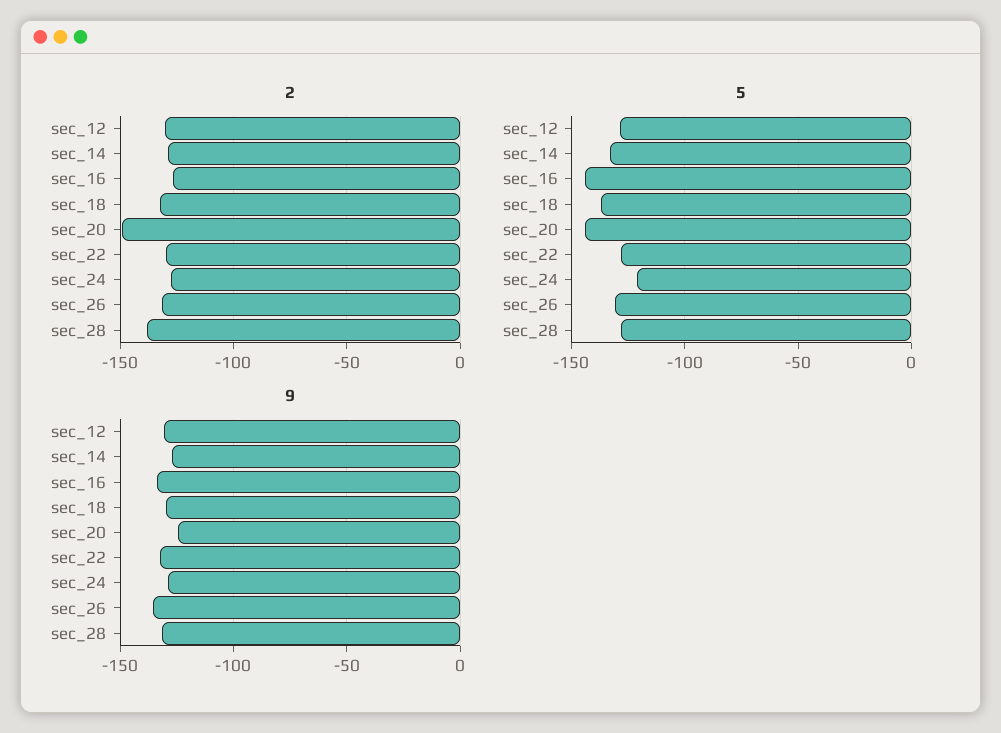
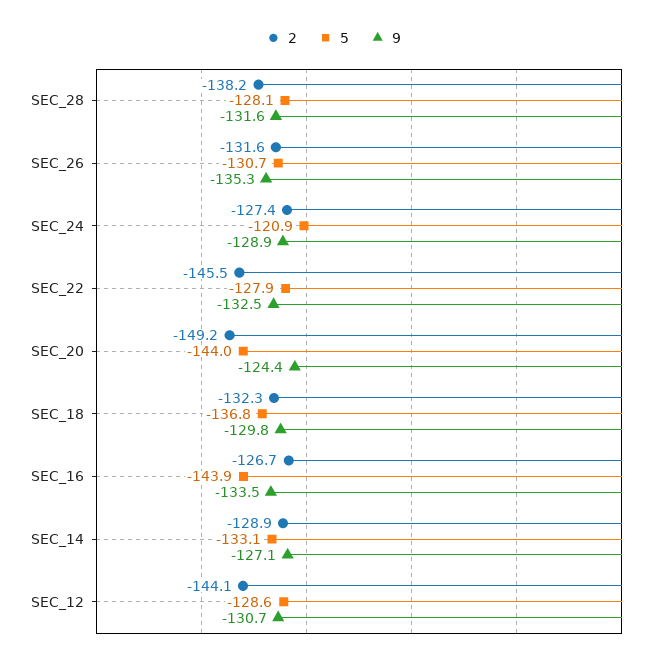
  {
    "2": {
-     "sec_12": -130,
+     "sec_12": -144.1,
      "sec_14": -128.9,
      "sec_16": -126.7,
      "sec_18": -132.3,
      "sec_20": -149.2,
-     "sec_22": -130,
+     "sec_22": -145.5,
      "sec_24": -127.4,
      "sec_26": -131.6,
      "sec_28": -138.2
    },
    "5": {
      "sec_12": -128.6,
      "sec_14": -133.1,
      "sec_16": -143.9,
      "sec_18": -136.8,
      "sec_20": -144,
      "sec_22": -127.9,
      "sec_24": -120.9,
      "sec_26": -130.7,
      "sec_28": -128.1
    },
    "9": {
      "sec_12": -130.7,
      "sec_14": -127.1,
      "sec_16": -133.5,
      "sec_18": -129.8,
      "sec_20": -124.4,
      "sec_22": -132.5,
      "sec_24": -128.9,
      "sec_26": -135.3,
      "sec_28": -131.6
    }
  }

